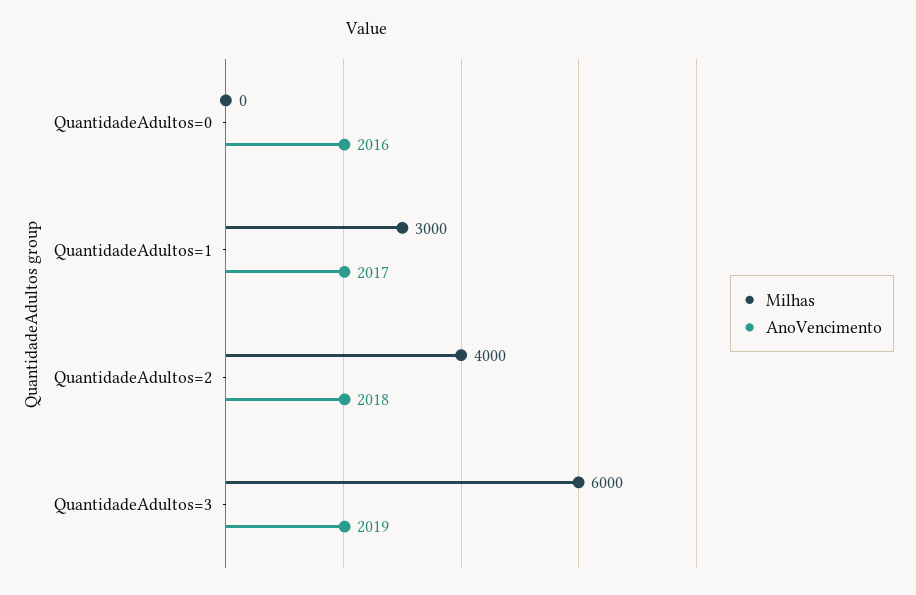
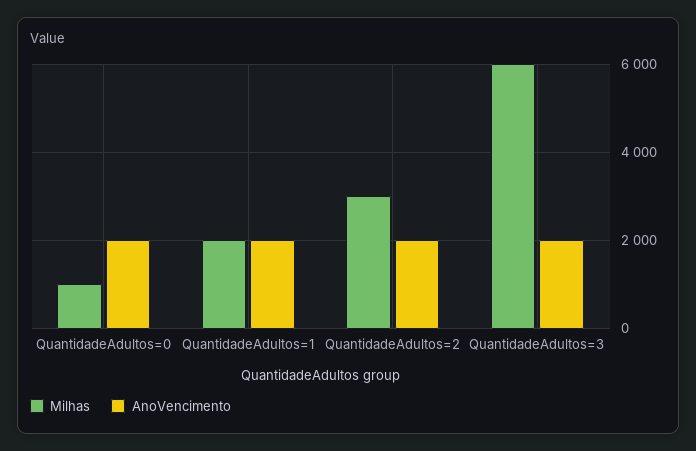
  {
    "Milhas": {
-     "QuantidadeAdultos=0": 0,
+     "QuantidadeAdultos=0": 1000,
-     "QuantidadeAdultos=1": 3000,
+     "QuantidadeAdultos=1": 2000,
-     "QuantidadeAdultos=2": 4000,
+     "QuantidadeAdultos=2": 3000,
      "QuantidadeAdultos=3": 6000
    },
    "AnoVencimento": {
      "QuantidadeAdultos=0": 2016,
      "QuantidadeAdultos=1": 2017,
      "QuantidadeAdultos=2": 2018,
      "QuantidadeAdultos=3": 2019
    }
  }

